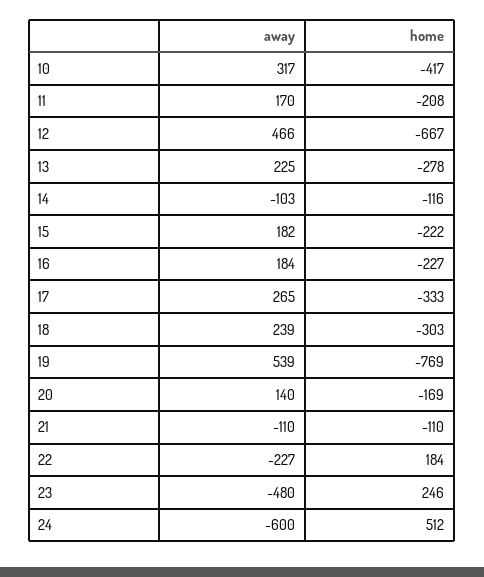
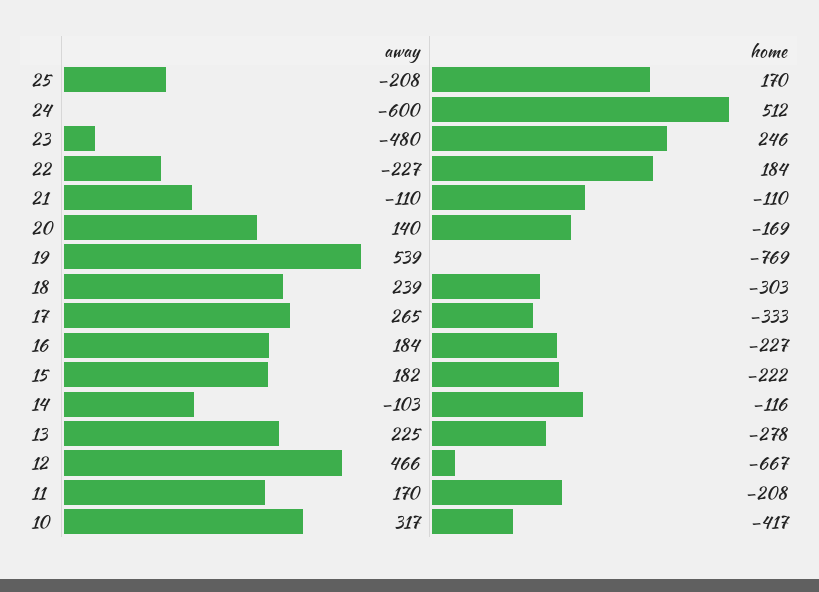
  {
    "away": {
      "10": 317,
      "11": 170,
      "12": 466,
      "13": 225,
      "14": -103,
      "15": 182,
      "16": 184,
      "17": 265,
      "18": 239,
      "19": 539,
      "20": 140,
      "21": -110,
      "22": -227,
      "23": -480,
-     "24": -600
+     "24": -600,
+     "25": -208
    },
    "home": {
      "10": -417,
      "11": -208,
      "12": -667,
      "13": -278,
      "14": -116,
      "15": -222,
      "16": -227,
      "17": -333,
      "18": -303,
      "19": -769,
      "20": -169,
      "21": -110,
      "22": 184,
      "23": 246,
-     "24": 512
+     "24": 512,
+     "25": 170
    }
  }

